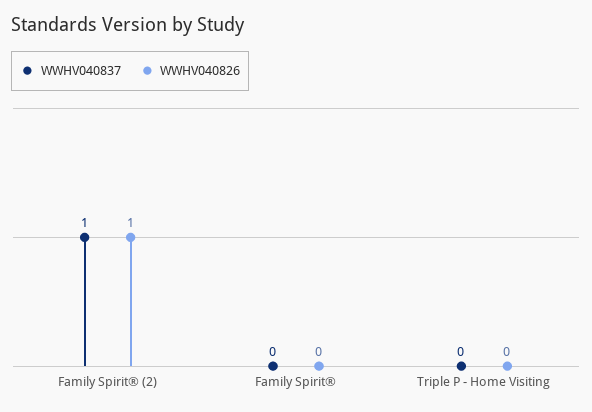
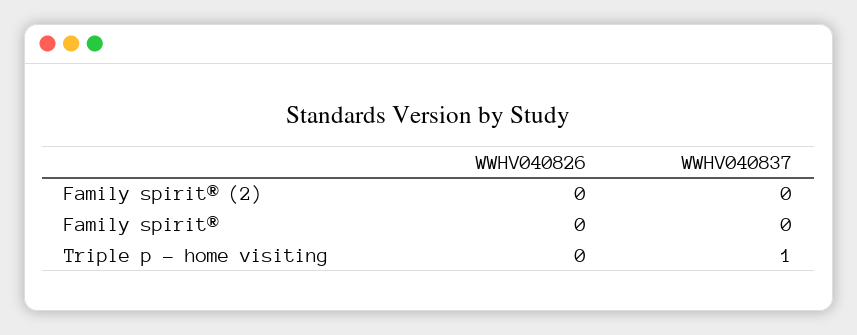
  {
    "WWHV040837": {
-     "Family Spirit® (2)": 1,
+     "Family Spirit® (2)": 0,
      "Family Spirit®": 0,
-     "Triple P - Home Visiting": 0
+     "Triple P - Home Visiting": 1
    },
    "WWHV040826": {
-     "Family Spirit® (2)": 1,
+     "Family Spirit® (2)": 0,
      "Family Spirit®": 0,
      "Triple P - Home Visiting": 0
    }
  }

